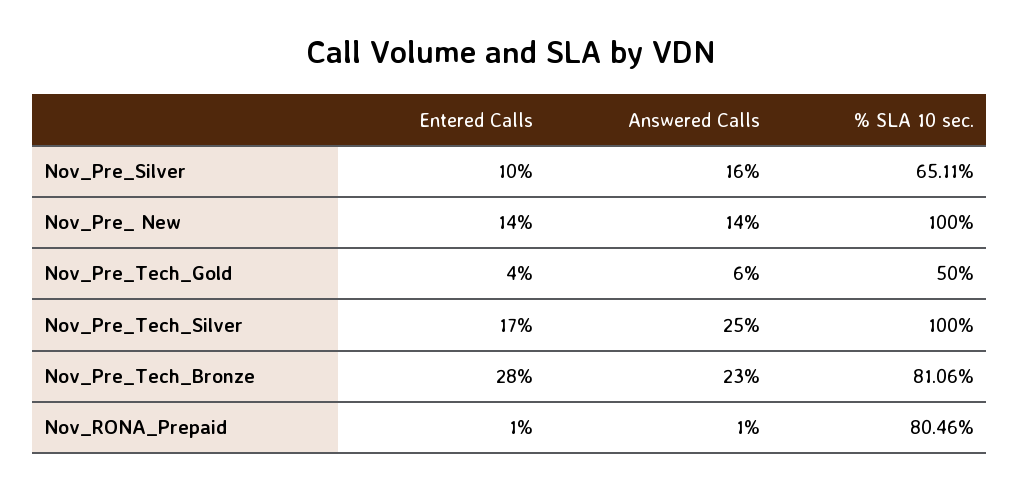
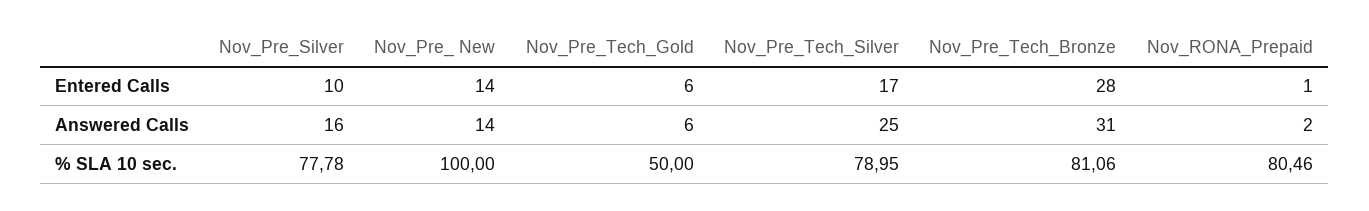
  {
    "Entered Calls": {
      "Nov_Pre_Silver": 10,
      "Nov_Pre_ New": 14,
-     "Nov_Pre_Tech_Gold": 4,
+     "Nov_Pre_Tech_Gold": 6,
      "Nov_Pre_Tech_Silver": 17,
      "Nov_Pre_Tech_Bronze": 28,
      "Nov_RONA_Prepaid": 1
    },
    "Answered Calls": {
      "Nov_Pre_Silver": 16,
      "Nov_Pre_ New": 14,
      "Nov_Pre_Tech_Gold": 6,
      "Nov_Pre_Tech_Silver": 25,
-     "Nov_Pre_Tech_Bronze": 23,
+     "Nov_Pre_Tech_Bronze": 31,
-     "Nov_RONA_Prepaid": 1
+     "Nov_RONA_Prepaid": 2
    },
    "% SLA 10 sec.": {
-     "Nov_Pre_Silver": 65.11,
+     "Nov_Pre_Silver": 77.78,
      "Nov_Pre_ New": 100,
      "Nov_Pre_Tech_Gold": 50,
-     "Nov_Pre_Tech_Silver": 100,
+     "Nov_Pre_Tech_Silver": 78.95,
      "Nov_Pre_Tech_Bronze": 81.06,
      "Nov_RONA_Prepaid": 80.46
    }
  }

